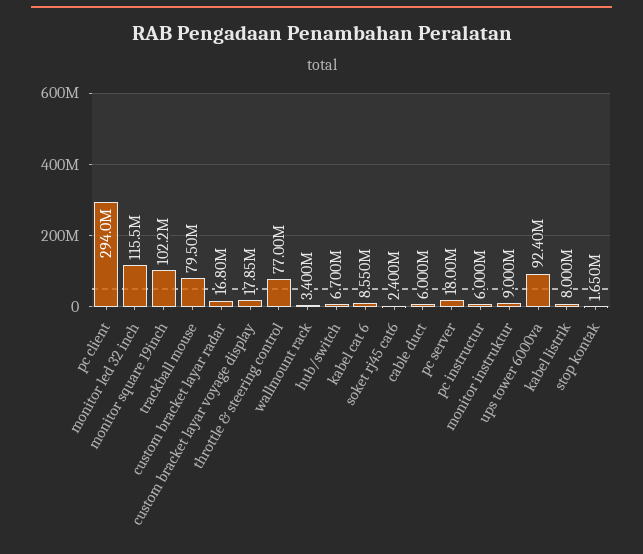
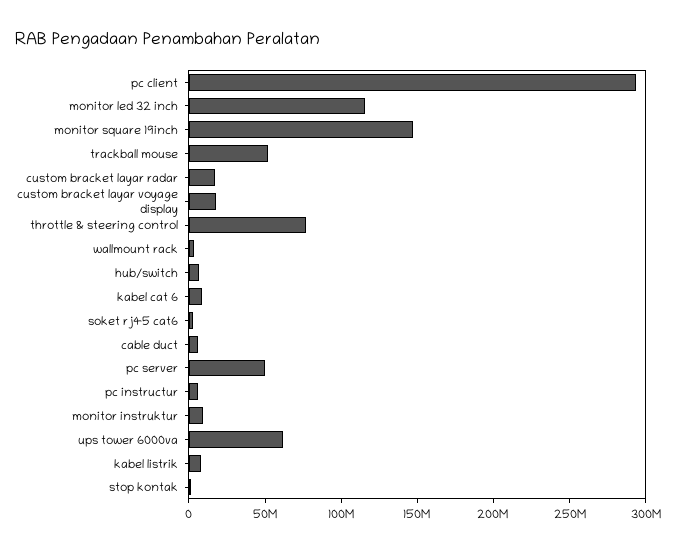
  {
    "pc client": 294000000,
    "monitor led 32 inch": 115500000,
-   "monitor square 19inch": 102200000,
+   "monitor square 19inch": 150000000,
-   "trackball mouse": 79500000,
+   "trackball mouse": 50000000,
    "custom bracket layar radar": 16800000,
    "custom bracket layar voyage display": 17850000,
    "throttle & steering control": 77000000,
    "wallmount rack": 3400000,
    "hub/switch": 6700000,
    "kabel cat 6": 8550000,
    "soket rj45 cat6": 2400000,
    "cable duct": 6000000,
-   "pc server": 18000000,
+   "pc server": 50000000,
    "pc instructur": 6000000,
    "monitor instruktur": 9000000,
-   "ups tower 6000va": 92400000,
+   "ups tower 6000va": 60000000,
    "kabel listrik": 8000000,
    "stop kontak": 1650000
  }

